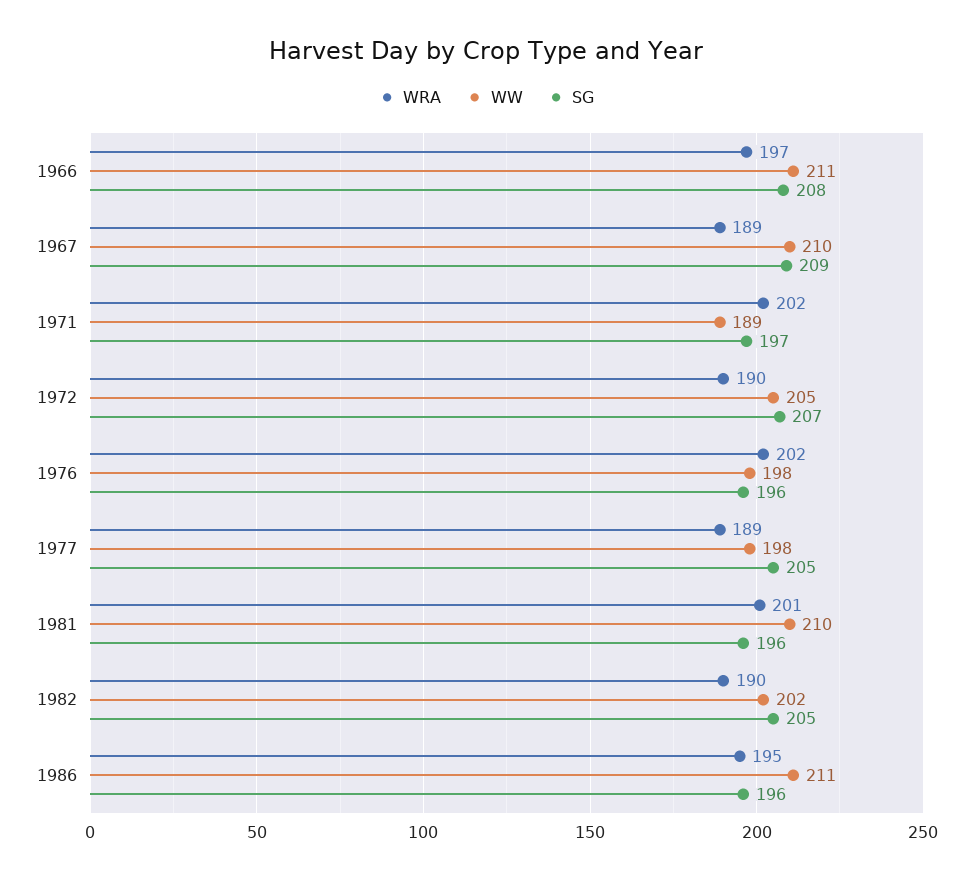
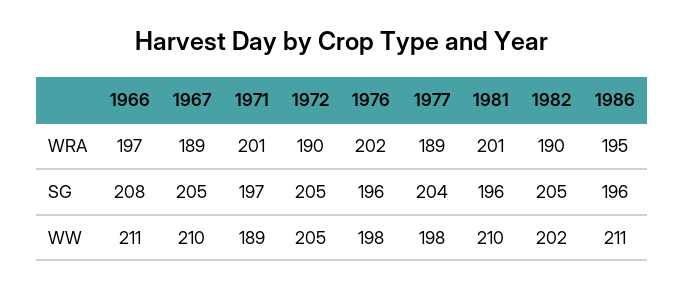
  {
    "WRA": {
      "1966": 197,
      "1967": 189,
-     "1971": 202,
+     "1971": 201,
      "1972": 190,
      "1976": 202,
      "1977": 189,
      "1981": 201,
      "1982": 190,
      "1986": 195
    },
    "WW": {
      "1966": 211,
      "1967": 210,
      "1971": 189,
      "1972": 205,
      "1976": 198,
      "1977": 198,
      "1981": 210,
      "1982": 202,
      "1986": 211
    },
    "SG": {
      "1966": 208,
-     "1967": 209,
+     "1967": 205,
      "1971": 197,
-     "1972": 207,
+     "1972": 205,
      "1976": 196,
-     "1977": 205,
+     "1977": 204,
      "1981": 196,
      "1982": 205,
      "1986": 196
    }
  }

